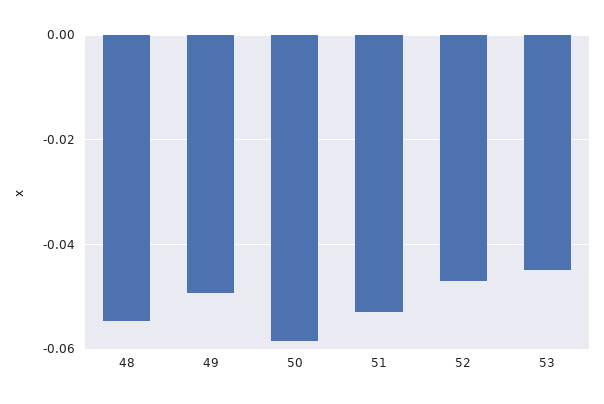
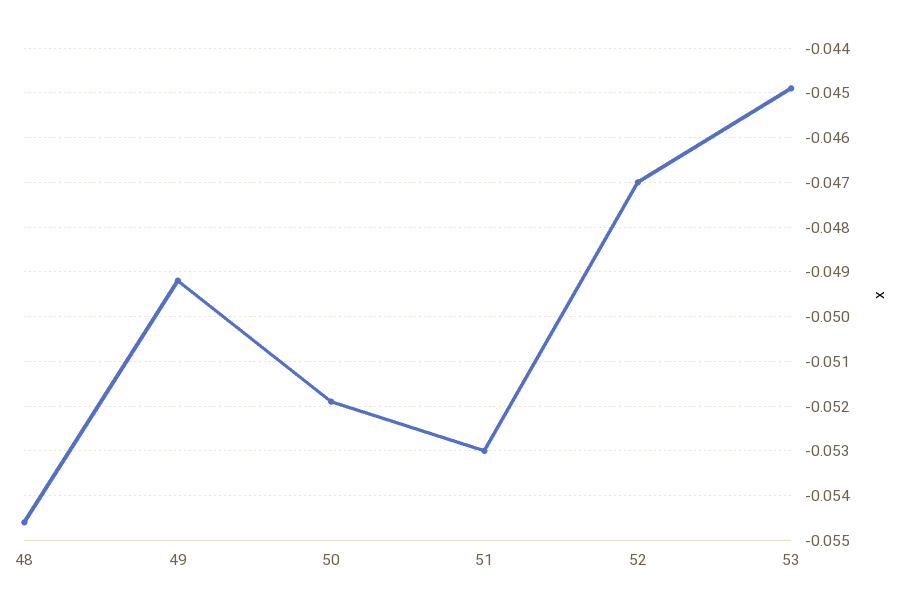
  {
    "48": -0.0545,
    "49": -0.049,
-   "50": -0.058,
+   "50": -0.052,
    "51": -0.053,
    "52": -0.047,
    "53": -0.045
  }

